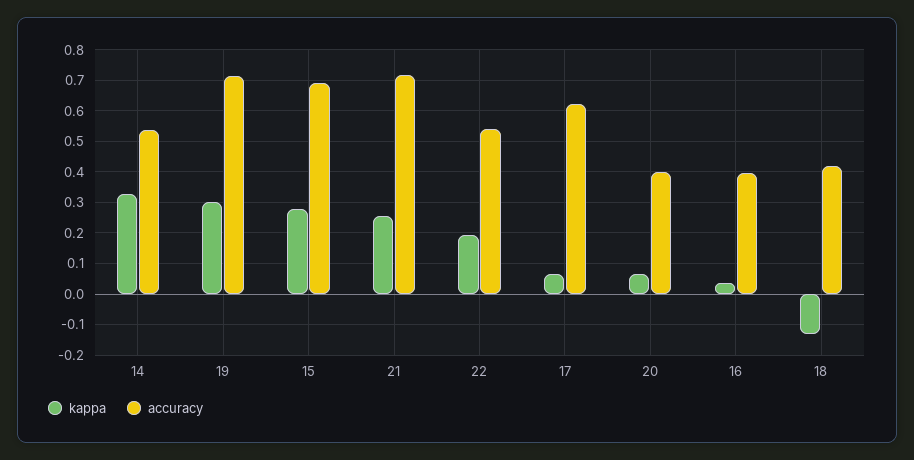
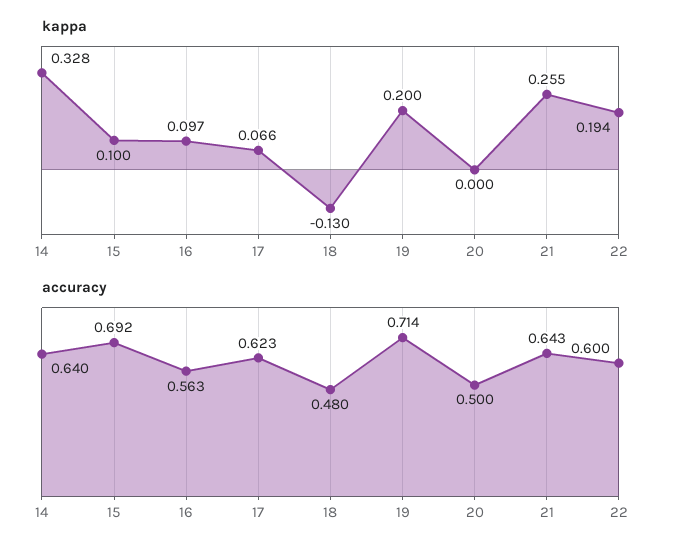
  {
    "kappa": {
      "14": 0.328,
-     "19": 0.3,
+     "19": 0.2,
-     "15": 0.28,
+     "15": 0.1,
      "21": 0.255,
      "22": 0.194,
      "17": 0.066,
-     "20": 0.06,
+     "20": 0,
-     "16": 0.04,
+     "16": 0.097,
      "18": -0.13
    },
    "accuracy": {
-     "14": 0.54,
+     "14": 0.64,
      "19": 0.714,
      "15": 0.692,
-     "21": 0.72,
+     "21": 0.643,
-     "22": 0.54,
+     "22": 0.6,
      "17": 0.623,
-     "20": 0.4,
+     "20": 0.5,
-     "16": 0.4,
+     "16": 0.563,
-     "18": 0.42
+     "18": 0.48
    }
  }

